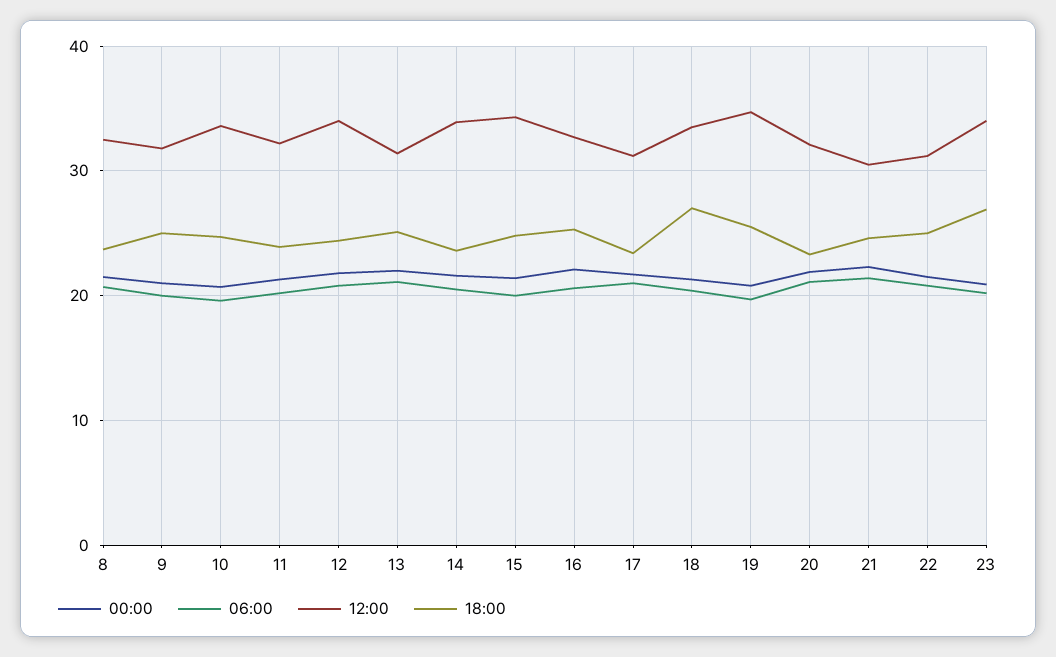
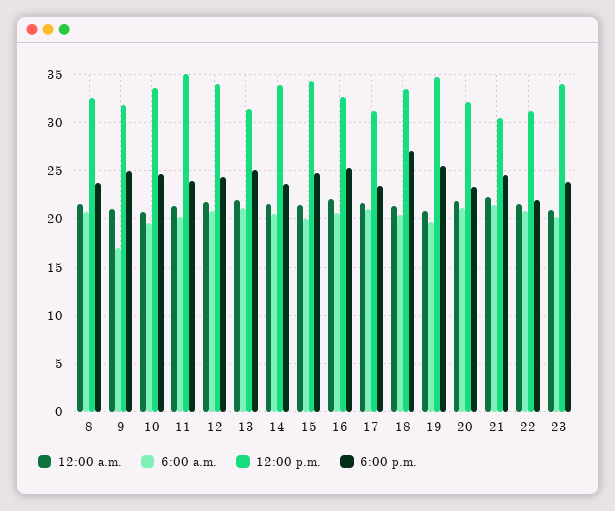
  {
    "00:00": {
      "8": 22,
      "9": 21,
      "10": 21,
      "11": 21,
      "12": 22,
      "13": 22,
      "14": 22,
      "15": 21,
      "16": 22,
      "17": 22,
      "18": 21,
      "19": 21,
      "20": 22,
      "21": 22,
      "22": 22,
      "23": 21
    },
    "06:00": {
      "8": 21,
-     "9": 20,
+     "9": 17,
      "10": 20,
      "11": 20,
      "12": 21,
      "13": 21,
      "14": 21,
      "15": 20,
      "16": 21,
      "17": 21,
      "18": 20,
      "19": 20,
      "20": 21,
      "21": 21,
      "22": 21,
      "23": 20
    },
    "12:00": {
      "8": 33,
      "9": 32,
      "10": 34,
-     "11": 32,
+     "11": 35,
      "12": 34,
      "13": 31,
      "14": 34,
      "15": 34,
      "16": 33,
      "17": 31,
      "18": 34,
      "19": 35,
      "20": 32,
      "21": 31,
      "22": 31,
      "23": 34
    },
    "18:00": {
      "8": 24,
      "9": 25,
      "10": 25,
      "11": 24,
      "12": 24,
      "13": 25,
      "14": 24,
      "15": 25,
      "16": 25,
      "17": 23,
      "18": 27,
      "19": 26,
      "20": 23,
      "21": 25,
-     "22": 25,
+     "22": 22,
-     "23": 27
+     "23": 24
    }
  }

